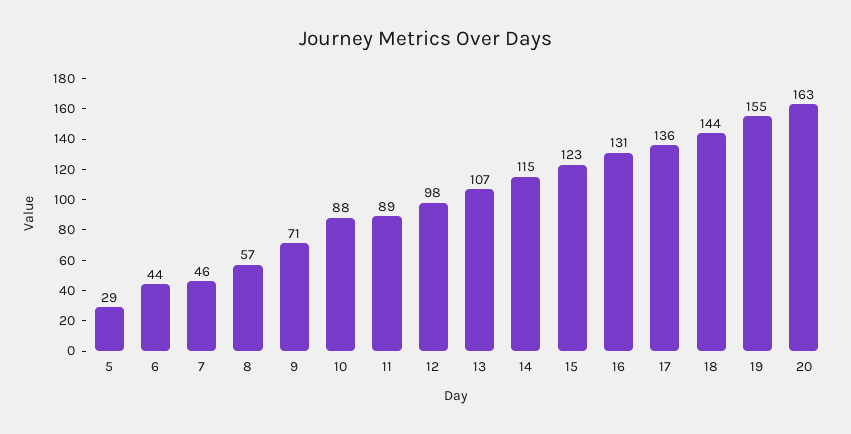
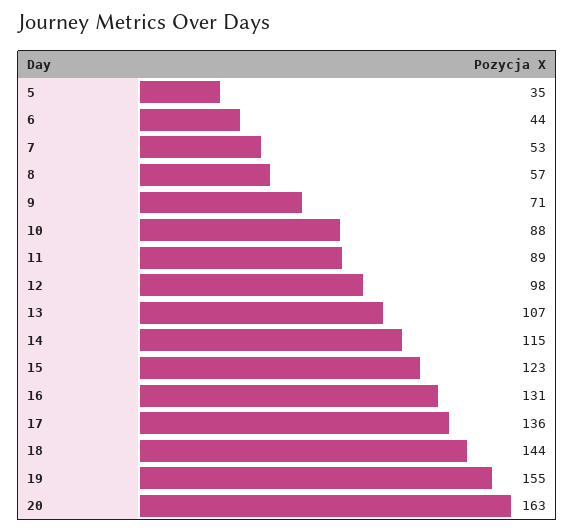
  {
-   "5": 29,
+   "5": 35,
    "6": 44,
-   "7": 46,
+   "7": 53,
    "8": 57,
    "9": 71,
    "10": 88,
    "11": 89,
    "12": 98,
    "13": 107,
    "14": 115,
    "15": 123,
    "16": 131,
    "17": 136,
    "18": 144,
    "19": 155,
    "20": 163
  }

